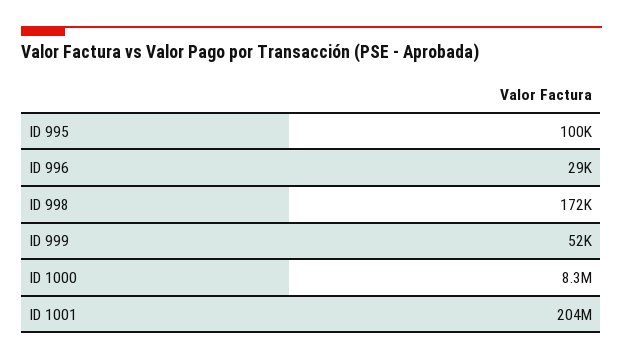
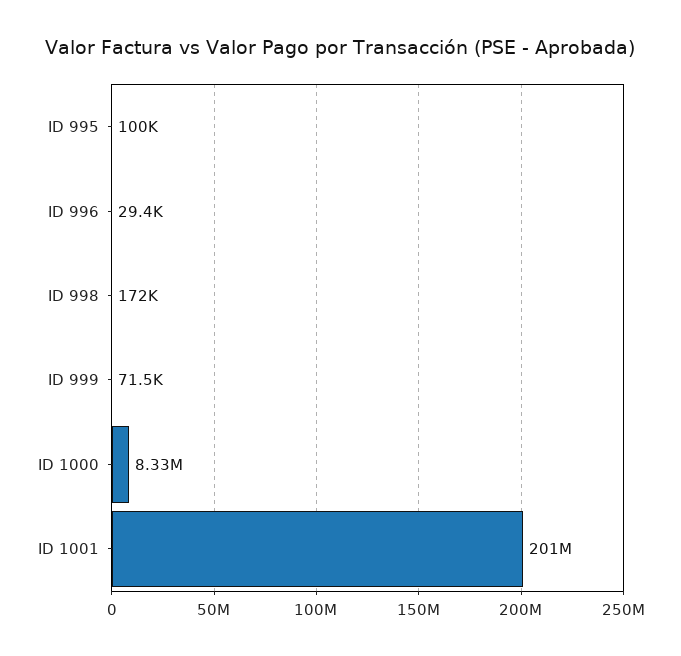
  {
    "ID 995": 100000,
    "ID 996": 29400,
    "ID 998": 172000,
-   "ID 999": 52000,
+   "ID 999": 71500,
    "ID 1000": 8330000,
-   "ID 1001": 204000000
+   "ID 1001": 201000000
  }

